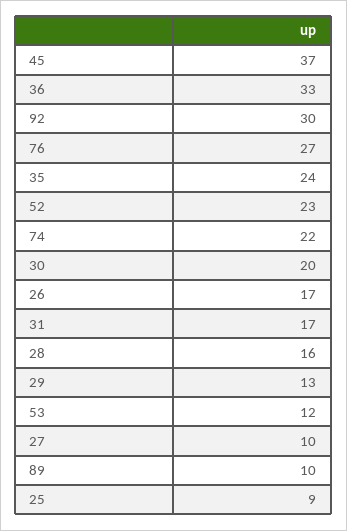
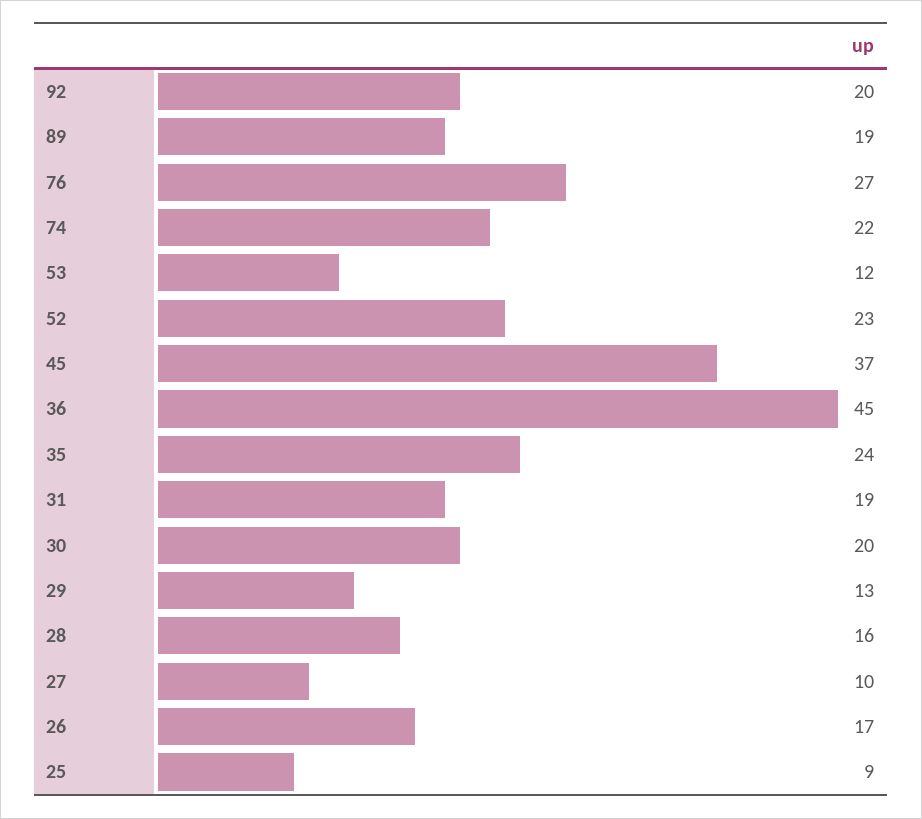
  {
    "45": 37,
-   "36": 33,
+   "36": 45,
-   "92": 30,
+   "92": 20,
    "76": 27,
    "35": 24,
    "52": 23,
    "74": 22,
    "30": 20,
    "26": 17,
-   "31": 17,
+   "31": 19,
    "28": 16,
    "29": 13,
    "53": 12,
    "27": 10,
-   "89": 10,
+   "89": 19,
    "25": 9
  }

